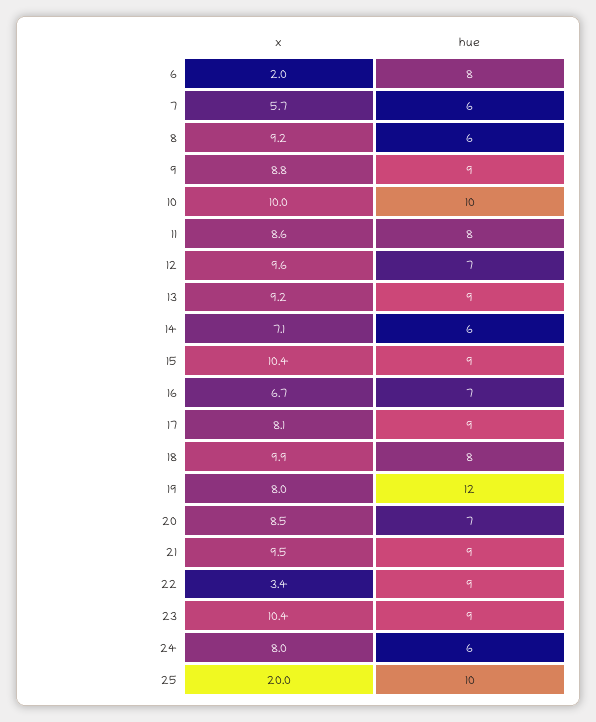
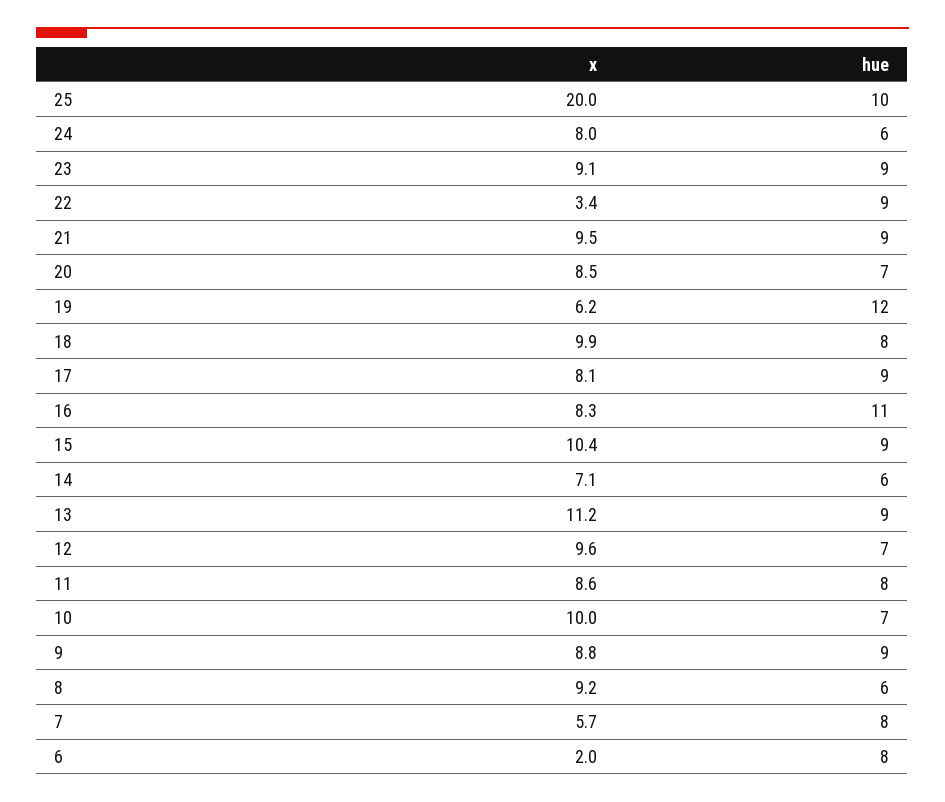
  {
    "x": {
      "6": 2,
      "7": 5.7,
      "8": 9.2,
      "9": 8.8,
      "10": 10,
      "11": 8.6,
      "12": 9.6,
-     "13": 9.2,
+     "13": 11.2,
      "14": 7.1,
      "15": 10.4,
-     "16": 6.7,
+     "16": 8.3,
      "17": 8.1,
      "18": 9.9,
-     "19": 8,
+     "19": 6.2,
      "20": 8.5,
      "21": 9.5,
      "22": 3.4,
-     "23": 10.4,
+     "23": 9.1,
      "24": 8,
      "25": 20
    },
    "hue": {
      "6": 8,
-     "7": 6,
+     "7": 8,
      "8": 6,
      "9": 9,
-     "10": 10,
+     "10": 7,
      "11": 8,
      "12": 7,
      "13": 9,
      "14": 6,
      "15": 9,
-     "16": 7,
+     "16": 11,
      "17": 9,
      "18": 8,
      "19": 12,
      "20": 7,
      "21": 9,
      "22": 9,
      "23": 9,
      "24": 6,
      "25": 10
    }
  }

